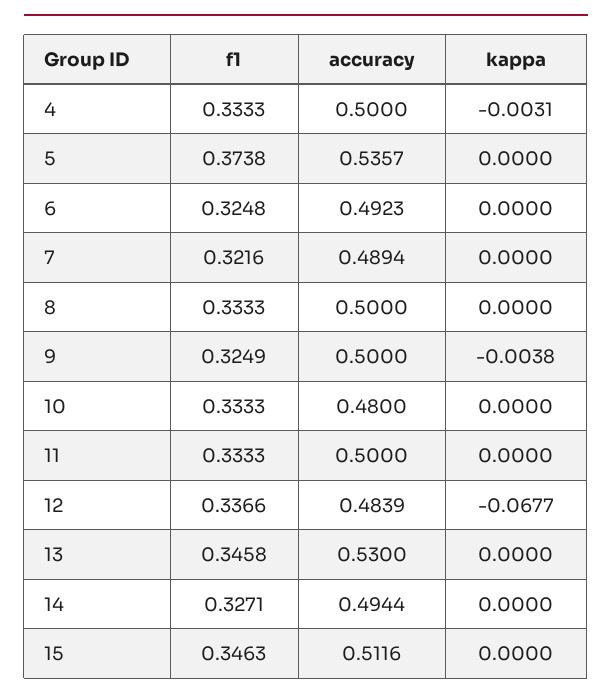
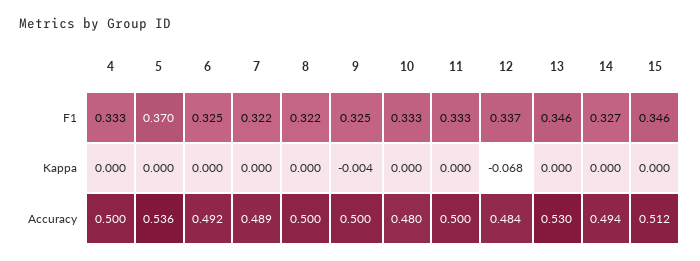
  {
    "f1": {
      "4": 0.3333,
-     "5": 0.3738,
+     "5": 0.37,
      "6": 0.3248,
      "7": 0.3216,
-     "8": 0.3333,
+     "8": 0.322,
      "9": 0.3249,
      "10": 0.3333,
      "11": 0.3333,
      "12": 0.3366,
      "13": 0.3458,
      "14": 0.3271,
      "15": 0.3463
    },
    "accuracy": {
      "4": 0.5,
      "5": 0.5357,
      "6": 0.4923,
      "7": 0.4894,
      "8": 0.5,
      "9": 0.5,
      "10": 0.48,
      "11": 0.5,
      "12": 0.4839,
      "13": 0.53,
      "14": 0.4944,
      "15": 0.5116
    },
    "kappa": {
-     "4": -0.0031,
+     "4": 0,
      "5": 0,
      "6": 0,
      "7": 0,
      "8": 0,
      "9": -0.0038,
      "10": 0,
      "11": 0,
      "12": -0.0677,
      "13": 0,
      "14": 0,
      "15": 0
    }
  }

